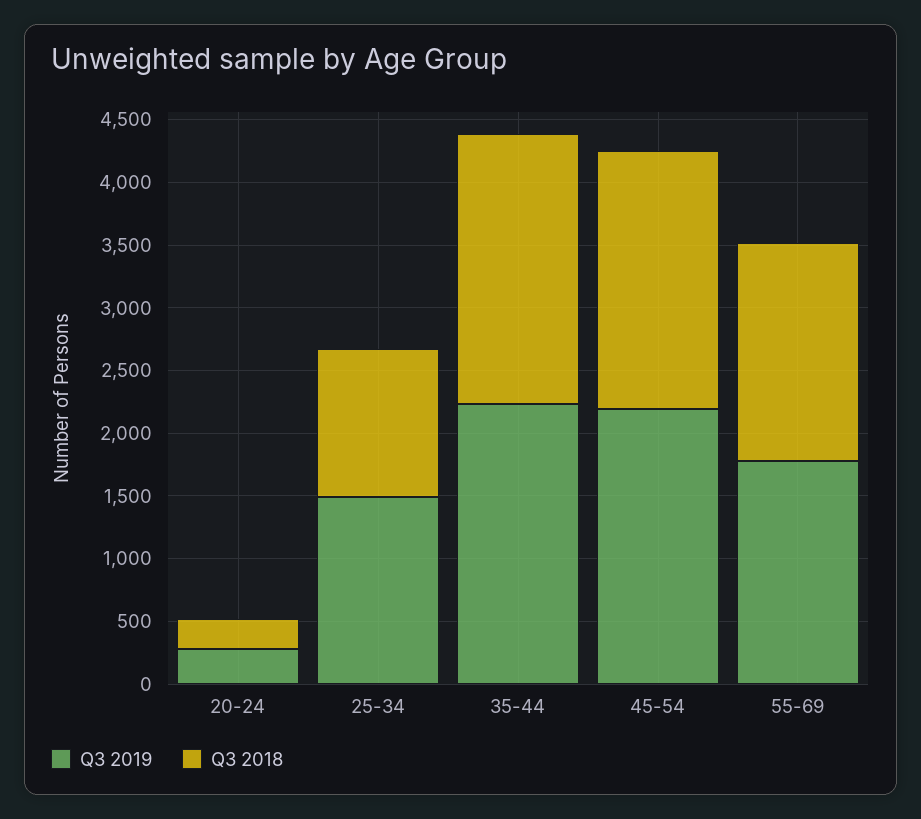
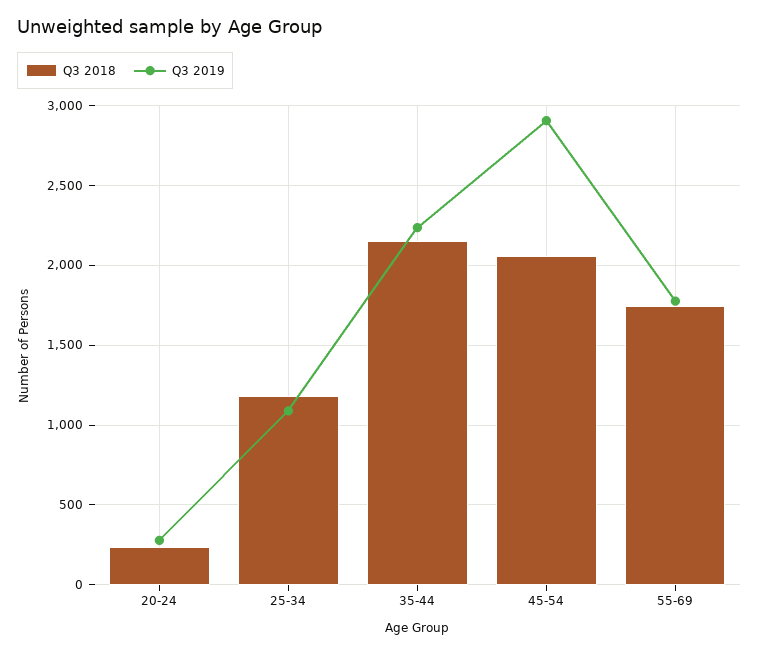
  {
    "Q3 2019": {
      "20-24": 300,
-     "25-34": 1500,
+     "25-34": 1100,
      "35-44": 2250,
-     "45-54": 2200,
+     "45-54": 2900,
      "55-69": 1800
    },
    "Q3 2018": {
      "20-24": 250,
      "25-34": 1200,
      "35-44": 2150,
      "45-54": 2050,
      "55-69": 1750
    }
  }

